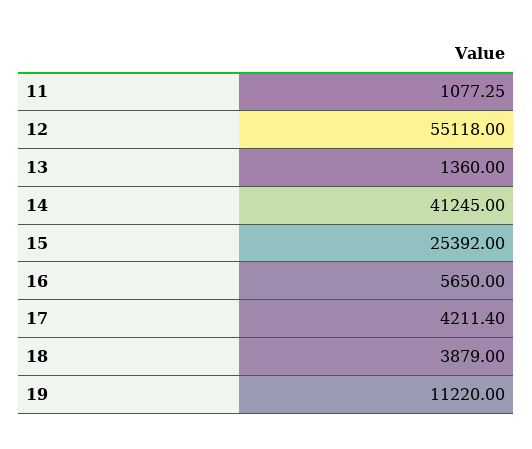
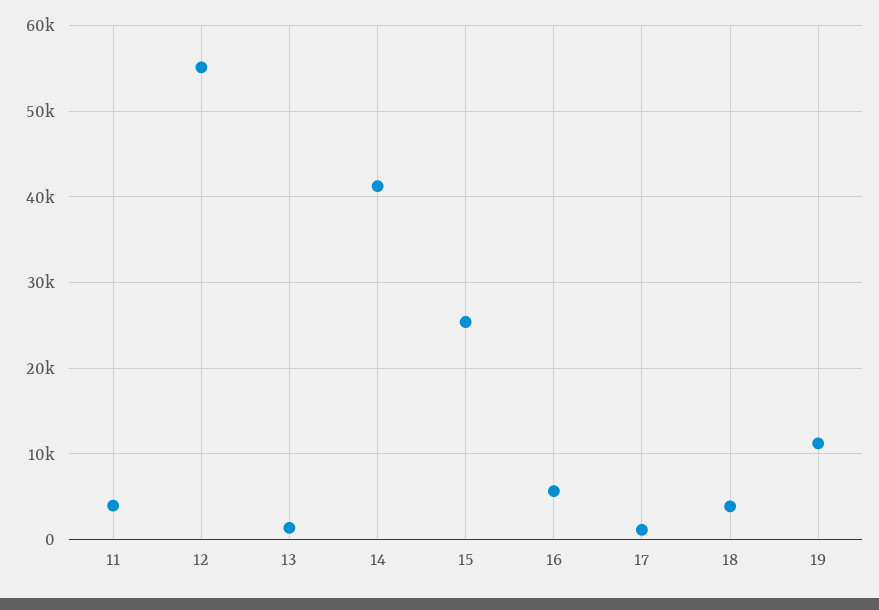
  {
-   "11": 1077.25,
+   "11": 4000,
    "12": 55118,
    "13": 1360,
    "14": 41245,
    "15": 25392,
    "16": 5650,
-   "17": 4211.4,
+   "17": 1000,
    "18": 3879,
    "19": 11220
  }

